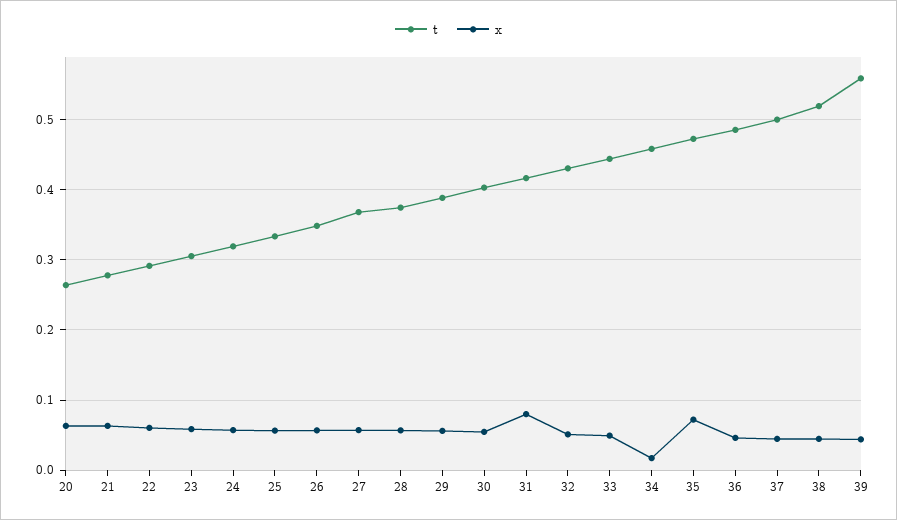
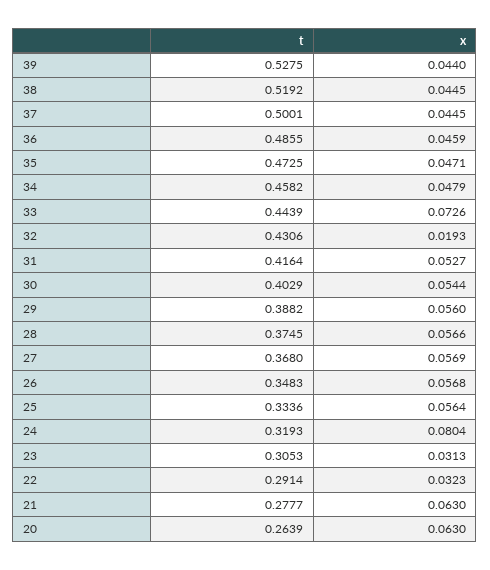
  {
    "t": {
      "20": 0.2639,
      "21": 0.2777,
      "22": 0.2914,
      "23": 0.3053,
      "24": 0.3193,
      "25": 0.3336,
      "26": 0.3483,
      "27": 0.368,
      "28": 0.3745,
      "29": 0.3882,
      "30": 0.4029,
      "31": 0.4164,
      "32": 0.4306,
      "33": 0.4439,
      "34": 0.4582,
      "35": 0.4725,
      "36": 0.4855,
      "37": 0.5001,
      "38": 0.5192,
-     "39": 0.56
+     "39": 0.5275
    },
    "x": {
      "20": 0.063,
      "21": 0.063,
-     "22": 0.06,
+     "22": 0.0323,
-     "23": 0.06,
+     "23": 0.0313,
-     "24": 0.06,
+     "24": 0.0804,
      "25": 0.0564,
      "26": 0.0568,
      "27": 0.0569,
      "28": 0.0566,
      "29": 0.056,
      "30": 0.0544,
-     "31": 0.08,
+     "31": 0.0527,
-     "32": 0.05,
+     "32": 0.0193,
-     "33": 0.05,
+     "33": 0.0726,
-     "34": 0.02,
+     "34": 0.0479,
-     "35": 0.07,
+     "35": 0.0471,
      "36": 0.0459,
      "37": 0.0445,
      "38": 0.0445,
      "39": 0.044
    }
  }

